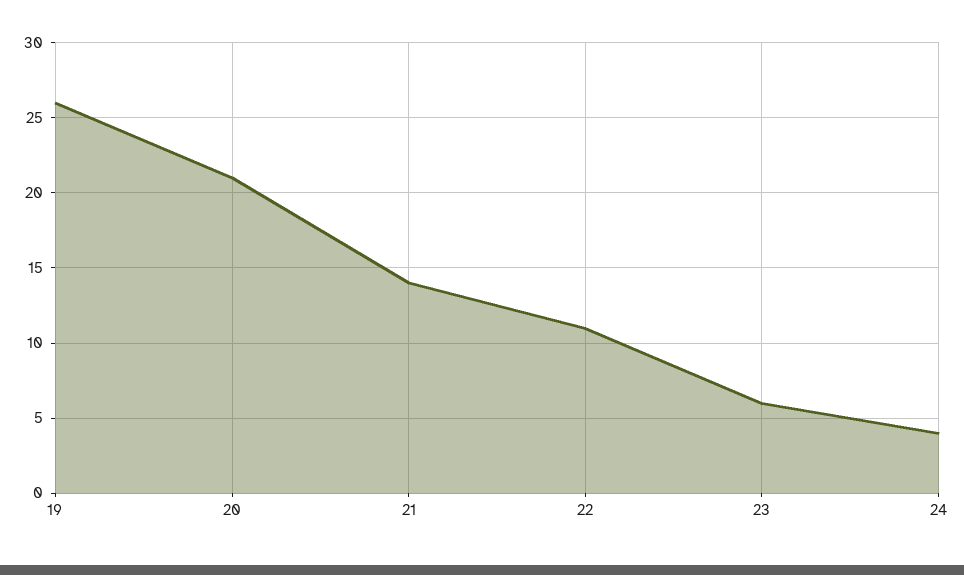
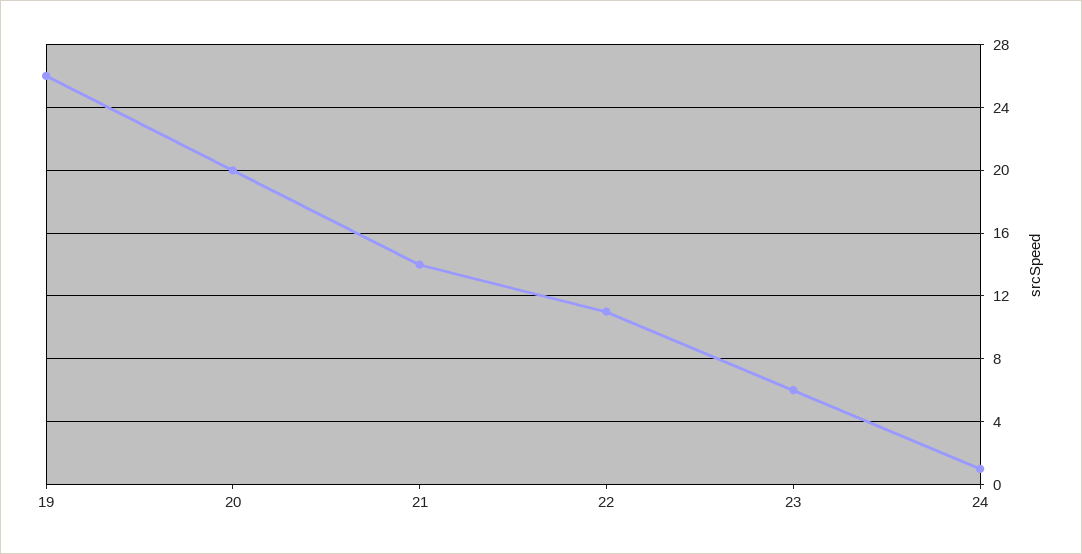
  {
    "19": 26,
-   "20": 21,
+   "20": 20,
    "21": 14,
    "22": 11,
    "23": 6,
-   "24": 4
+   "24": 1
  }

